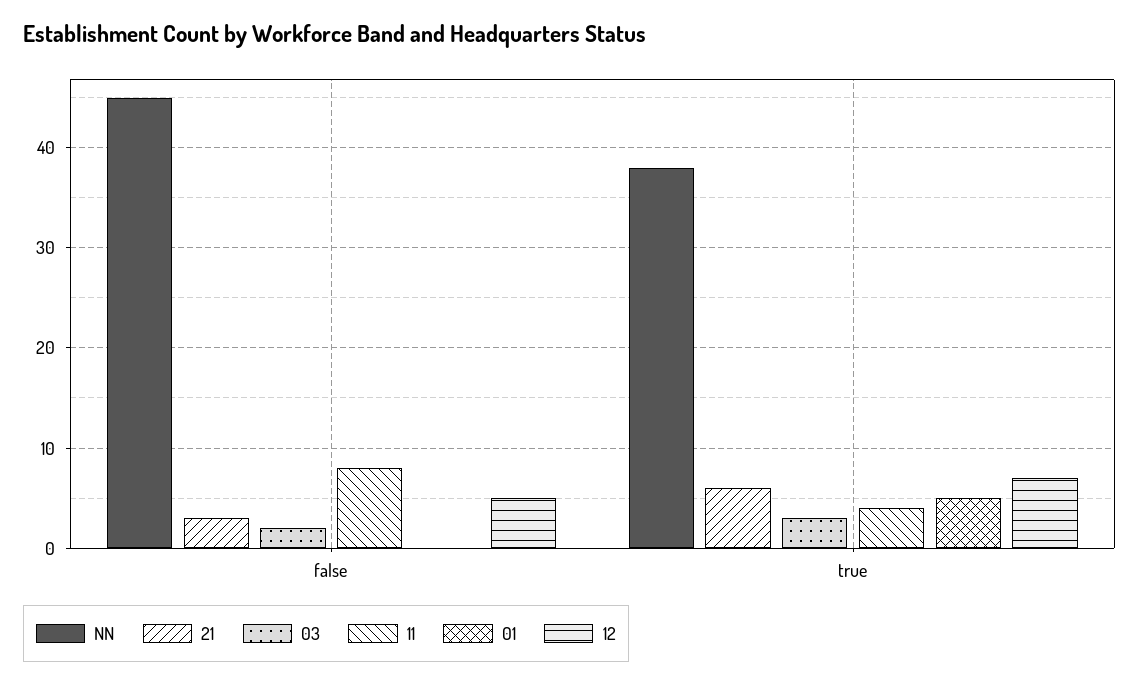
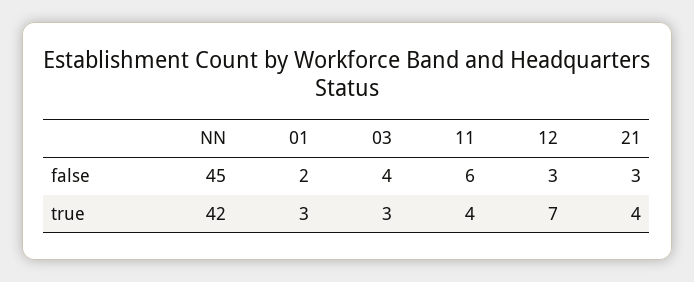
  {
    "NN": {
      "false": 45,
-     "true": 38
+     "true": 42
    },
    "21": {
      "false": 3,
-     "true": 6
+     "true": 4
    },
    "03": {
-     "false": 2,
+     "false": 4,
      "true": 3
    },
    "11": {
-     "false": 8,
+     "false": 6,
      "true": 4
    },
    "01": {
-     "false": 0,
+     "false": 2,
-     "true": 5
+     "true": 3
    },
    "12": {
-     "false": 5,
+     "false": 3,
      "true": 7
    }
  }

